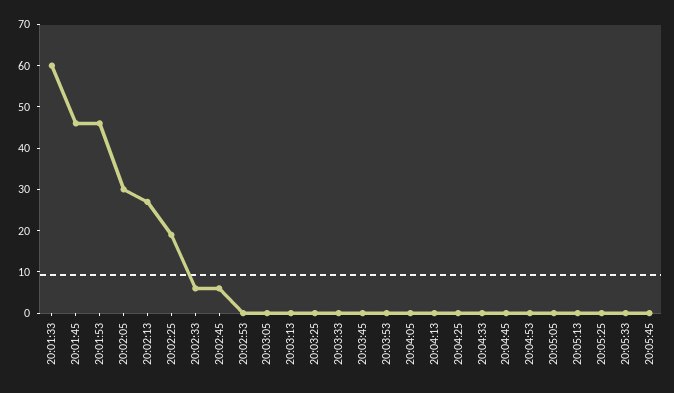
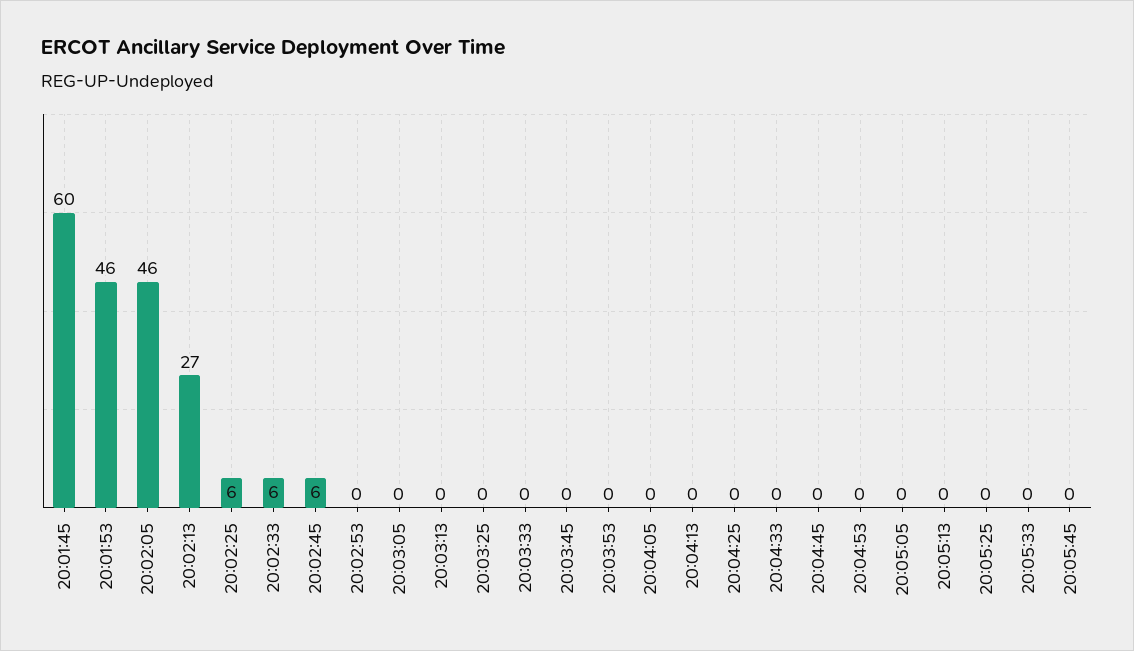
  {
-   "20:01:33": 60,
-   "20:01:45": 45,
+   "20:01:45": 60,
    "20:01:53": 46,
-   "20:02:05": 30,
+   "20:02:05": 46,
    "20:02:13": 27,
-   "20:02:25": 20,
+   "20:02:25": 6,
    "20:02:33": 6,
    "20:02:45": 6,
    "20:02:53": 0,
    "20:03:05": 0,
    "20:03:13": 0,
    "20:03:25": 0,
    "20:03:33": 0,
    "20:03:45": 0,
    "20:03:53": 0,
    "20:04:05": 0,
    "20:04:13": 0,
    "20:04:25": 0,
    "20:04:33": 0,
    "20:04:45": 0,
    "20:04:53": 0,
    "20:05:05": 0,
    "20:05:13": 0,
    "20:05:25": 0,
    "20:05:33": 0,
    "20:05:45": 0
  }

